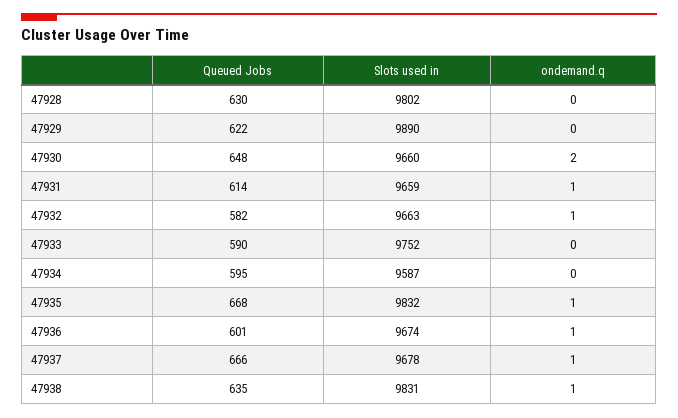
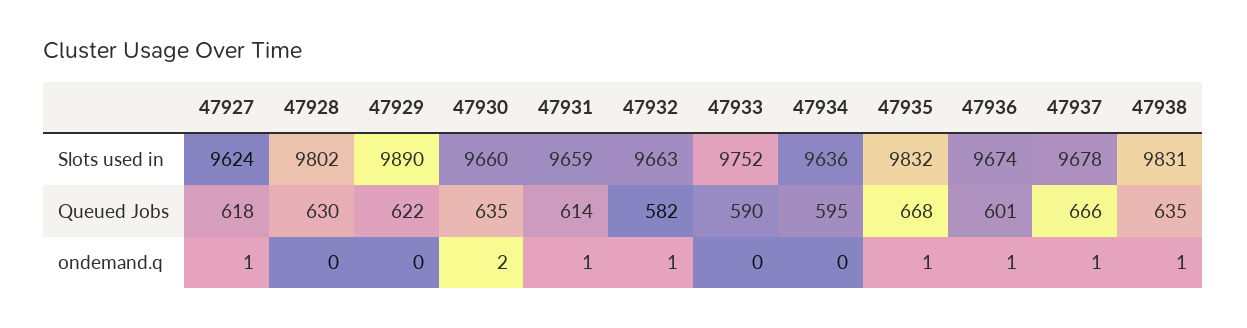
  {
    "Queued Jobs": {
      "47928": 630,
      "47929": 622,
-     "47930": 648,
+     "47930": 635,
      "47931": 614,
      "47932": 582,
      "47933": 590,
      "47934": 595,
      "47935": 668,
      "47936": 601,
      "47937": 666,
-     "47938": 635
+     "47938": 635,
+     "47927": 618
    },
    "Slots used in": {
      "47928": 9802,
      "47929": 9890,
      "47930": 9660,
      "47931": 9659,
      "47932": 9663,
      "47933": 9752,
-     "47934": 9587,
+     "47934": 9636,
      "47935": 9832,
      "47936": 9674,
      "47937": 9678,
-     "47938": 9831
+     "47938": 9831,
+     "47927": 9624
    },
    "ondemand.q": {
      "47928": 0,
      "47929": 0,
      "47930": 2,
      "47931": 1,
      "47932": 1,
      "47933": 0,
      "47934": 0,
      "47935": 1,
      "47936": 1,
      "47937": 1,
-     "47938": 1
+     "47938": 1,
+     "47927": 1
    }
  }

